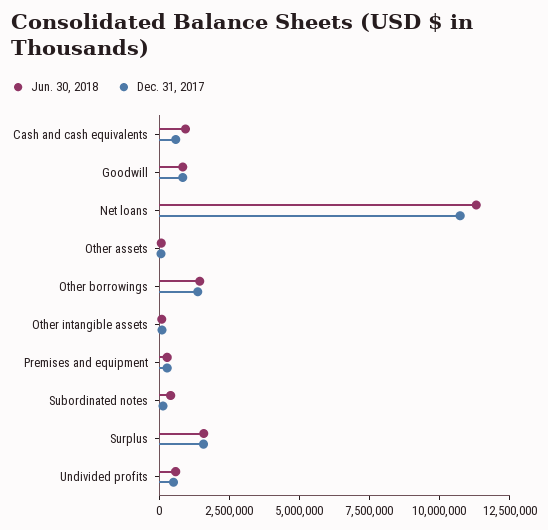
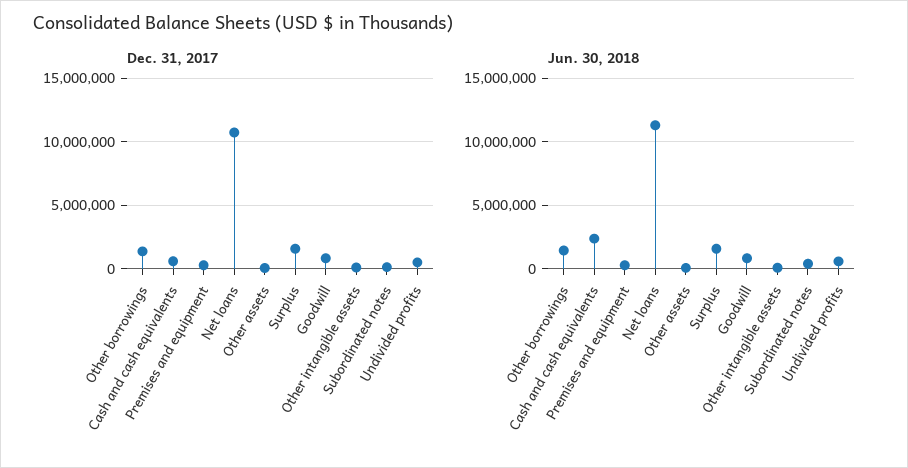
  {
    "Jun. 30, 2018": {
-     "Cash and cash equivalents": 1000000,
+     "Cash and cash equivalents": 2500000,
      "Goodwill": 1000000,
      "Net loans": 11500000,
      "Other assets": 0,
      "Other borrowings": 1500000,
      "Other intangible assets": 0,
      "Premises and equipment": 500000,
      "Subordinated notes": 500000,
      "Surplus": 1500000,
      "Undivided profits": 500000
    },
    "Dec. 31, 2017": {
      "Cash and cash equivalents": 500000,
      "Goodwill": 1000000,
      "Net loans": 10500000,
      "Other assets": 0,
      "Other borrowings": 1500000,
      "Other intangible assets": 0,
      "Premises and equipment": 500000,
      "Subordinated notes": 0,
      "Surplus": 1500000,
      "Undivided profits": 500000
    }
  }

